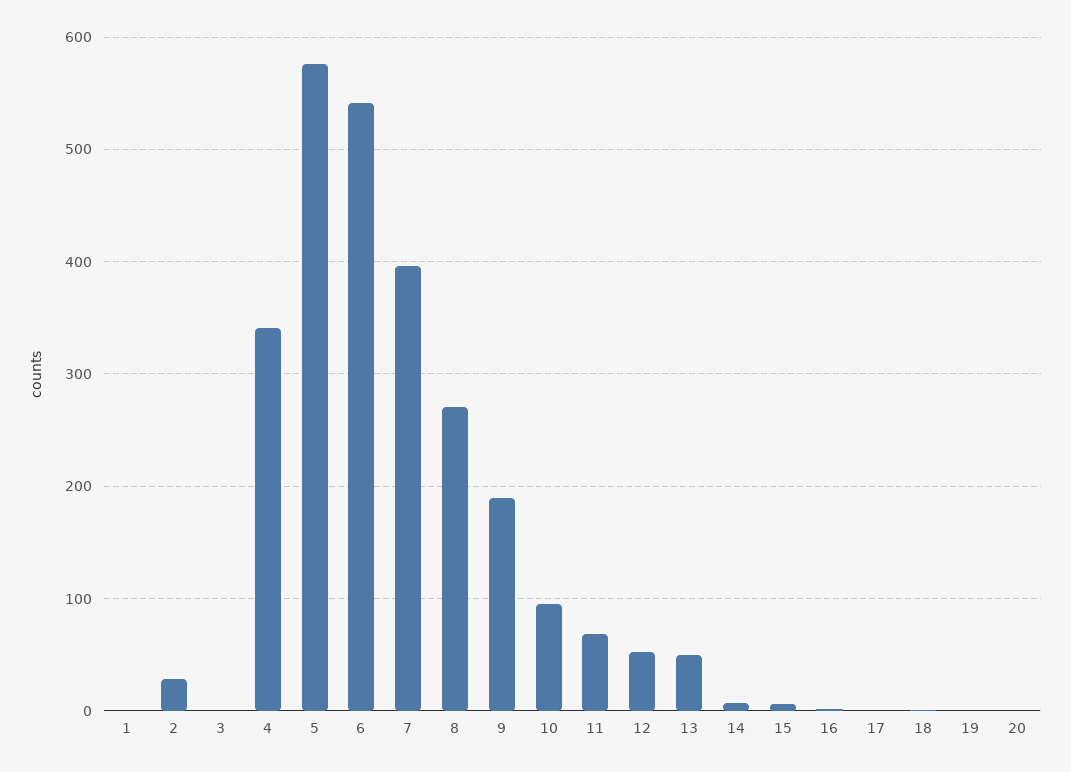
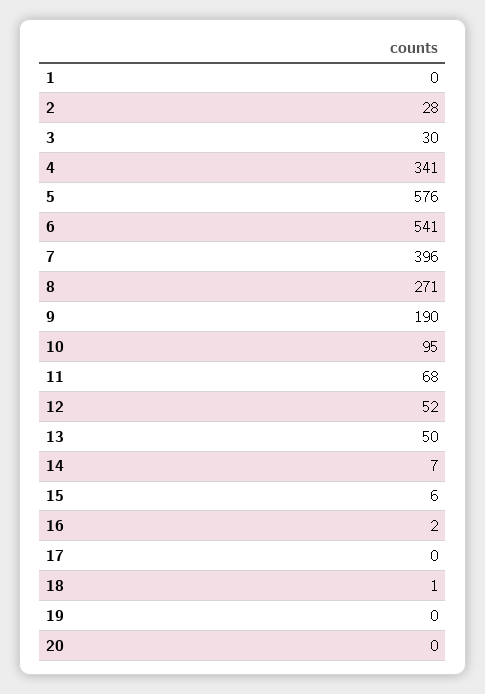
  {
    "1": 0,
    "2": 28,
-   "3": 0,
+   "3": 30,
    "4": 341,
    "5": 576,
    "6": 541,
    "7": 396,
    "8": 271,
    "9": 190,
    "10": 95,
    "11": 68,
    "12": 52,
    "13": 50,
    "14": 7,
    "15": 6,
    "16": 2,
    "17": 0,
    "18": 1,
    "19": 0,
    "20": 0
  }

